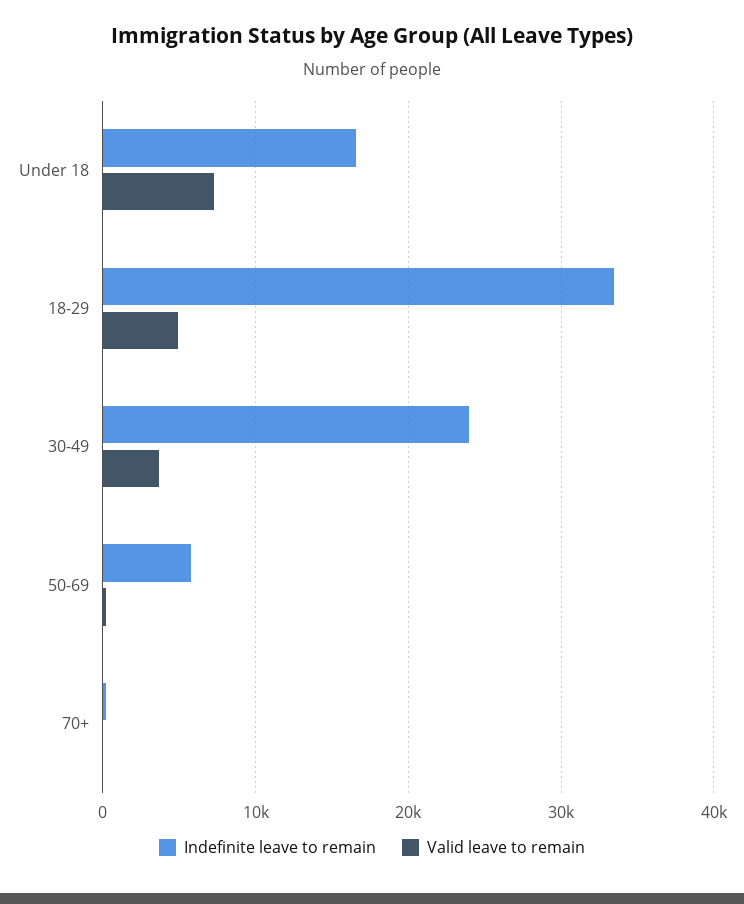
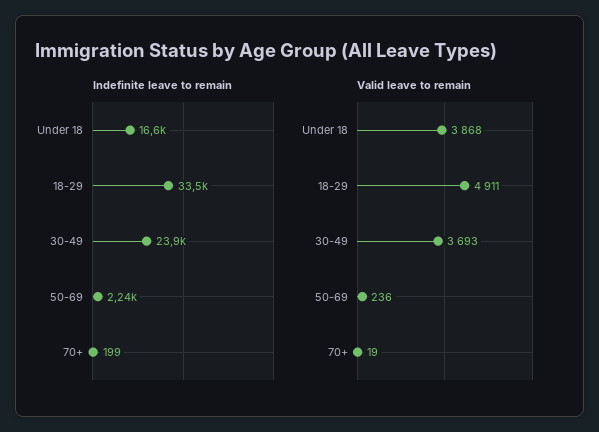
  {
    "Indefinite leave to remain": {
      "Under 18": 16600,
      "18-29": 33500,
      "30-49": 23900,
-     "50-69": 6000,
+     "50-69": 2240,
      "70+": 199
    },
    "Valid leave to remain": {
-     "Under 18": 7000,
+     "Under 18": 3868,
      "18-29": 4911,
      "30-49": 3693,
      "50-69": 236,
      "70+": 19
    }
  }

